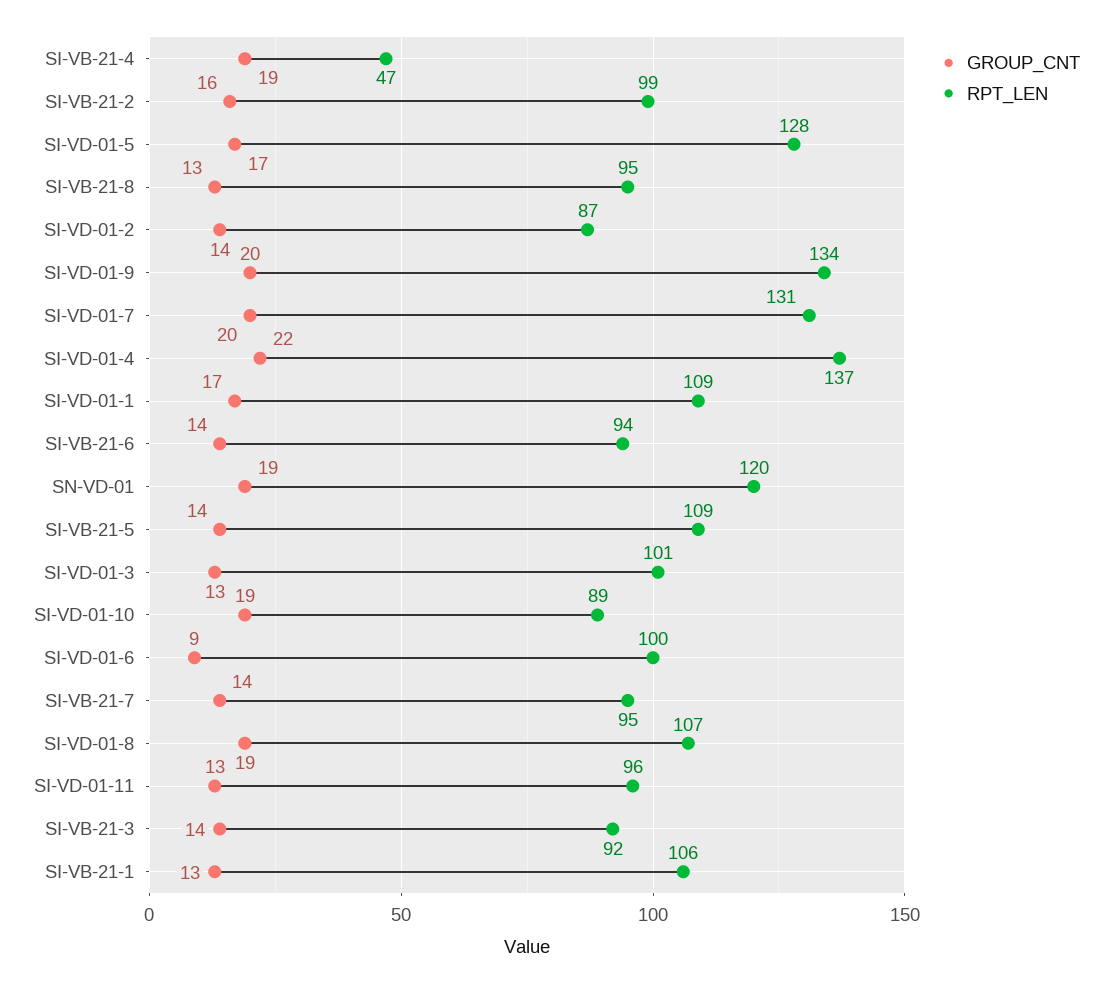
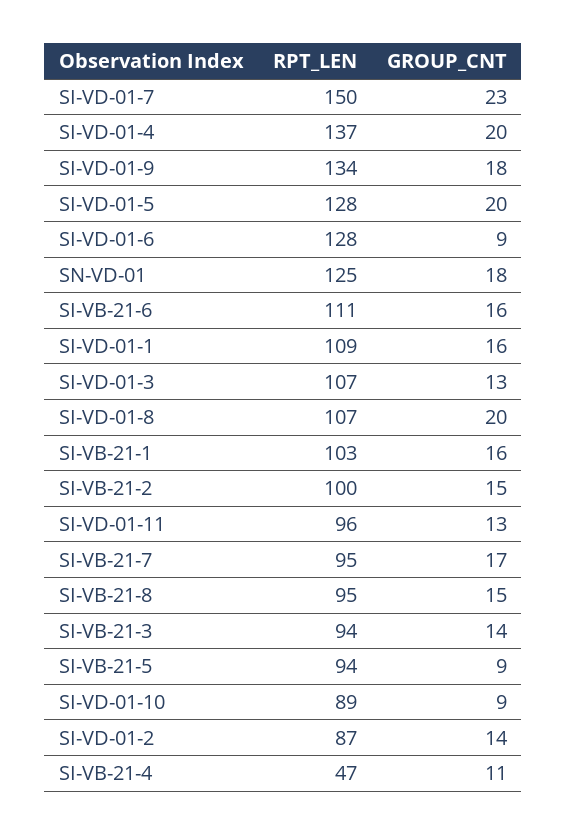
  {
    "GROUP_CNT": {
-     "SI-VB-21-4": 19,
+     "SI-VB-21-4": 11,
-     "SI-VB-21-2": 16,
+     "SI-VB-21-2": 15,
-     "SI-VD-01-5": 17,
+     "SI-VD-01-5": 20,
-     "SI-VB-21-8": 13,
+     "SI-VB-21-8": 15,
      "SI-VD-01-2": 14,
-     "SI-VD-01-9": 20,
+     "SI-VD-01-9": 18,
-     "SI-VD-01-7": 20,
+     "SI-VD-01-7": 23,
-     "SI-VD-01-4": 22,
+     "SI-VD-01-4": 20,
-     "SI-VD-01-1": 17,
+     "SI-VD-01-1": 16,
-     "SI-VB-21-6": 14,
+     "SI-VB-21-6": 16,
-     "SN-VD-01": 19,
+     "SN-VD-01": 18,
-     "SI-VB-21-5": 14,
+     "SI-VB-21-5": 9,
      "SI-VD-01-3": 13,
-     "SI-VD-01-10": 19,
+     "SI-VD-01-10": 9,
      "SI-VD-01-6": 9,
-     "SI-VB-21-7": 14,
+     "SI-VB-21-7": 17,
-     "SI-VD-01-8": 19,
+     "SI-VD-01-8": 20,
      "SI-VD-01-11": 13,
      "SI-VB-21-3": 14,
-     "SI-VB-21-1": 13
+     "SI-VB-21-1": 16
    },
    "RPT_LEN": {
      "SI-VB-21-4": 47,
-     "SI-VB-21-2": 99,
+     "SI-VB-21-2": 100,
      "SI-VD-01-5": 128,
      "SI-VB-21-8": 95,
      "SI-VD-01-2": 87,
      "SI-VD-01-9": 134,
-     "SI-VD-01-7": 131,
+     "SI-VD-01-7": 150,
      "SI-VD-01-4": 137,
      "SI-VD-01-1": 109,
-     "SI-VB-21-6": 94,
+     "SI-VB-21-6": 111,
-     "SN-VD-01": 120,
+     "SN-VD-01": 125,
-     "SI-VB-21-5": 109,
+     "SI-VB-21-5": 94,
-     "SI-VD-01-3": 101,
+     "SI-VD-01-3": 107,
      "SI-VD-01-10": 89,
-     "SI-VD-01-6": 100,
+     "SI-VD-01-6": 128,
      "SI-VB-21-7": 95,
      "SI-VD-01-8": 107,
      "SI-VD-01-11": 96,
-     "SI-VB-21-3": 92,
+     "SI-VB-21-3": 94,
-     "SI-VB-21-1": 106
+     "SI-VB-21-1": 103
    }
  }

